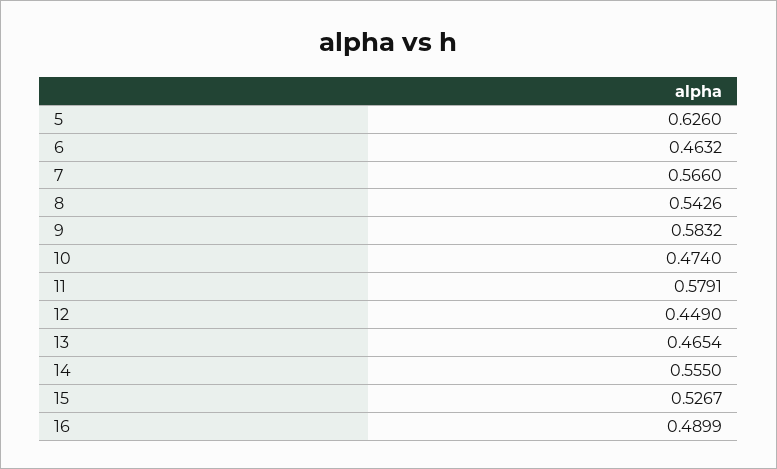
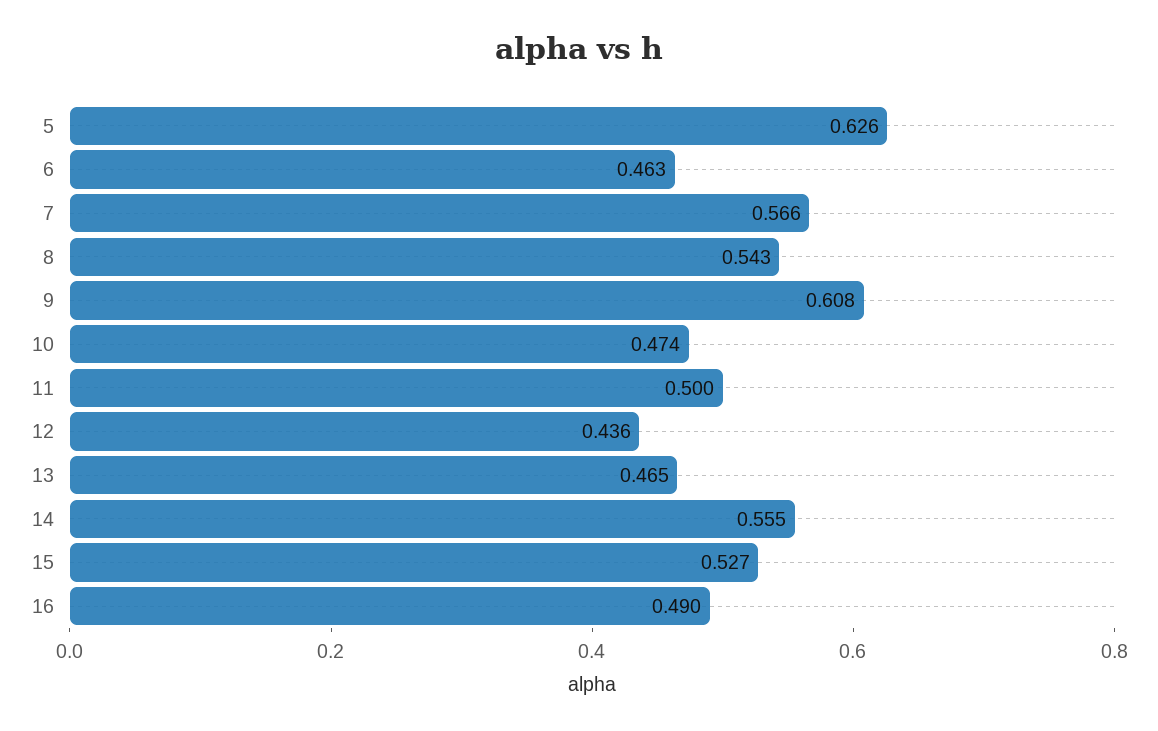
  {
    "5": 0.626,
    "6": 0.4632,
    "7": 0.566,
    "8": 0.5426,
-   "9": 0.5832,
+   "9": 0.608,
    "10": 0.474,
-   "11": 0.5791,
+   "11": 0.5,
-   "12": 0.449,
+   "12": 0.436,
    "13": 0.4654,
    "14": 0.555,
    "15": 0.5267,
    "16": 0.4899
  }

